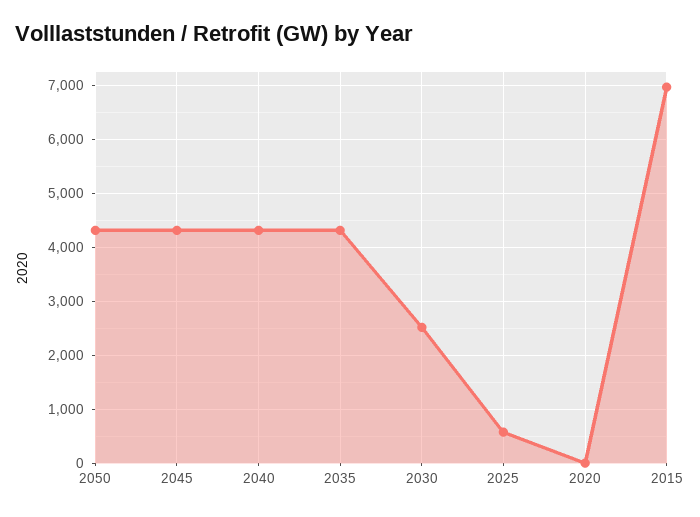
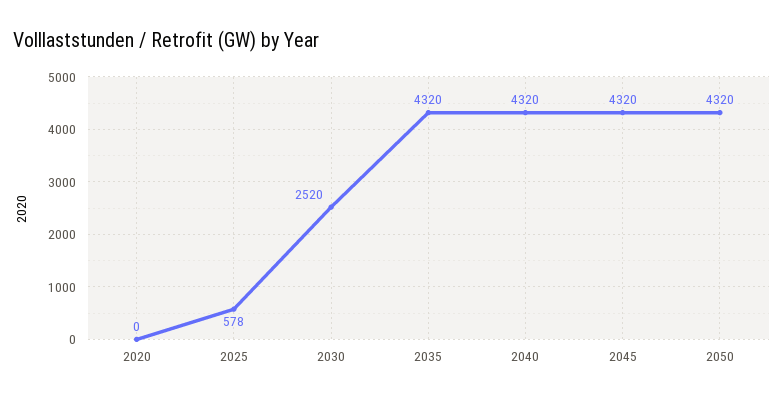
  {
    "2050": 4320,
    "2045": 4320,
    "2040": 4320,
    "2035": 4320,
    "2030": 2520,
    "2025": 578,
-   "2020": 0,
+   "2020": 0
-   "2015": 7000
  }

